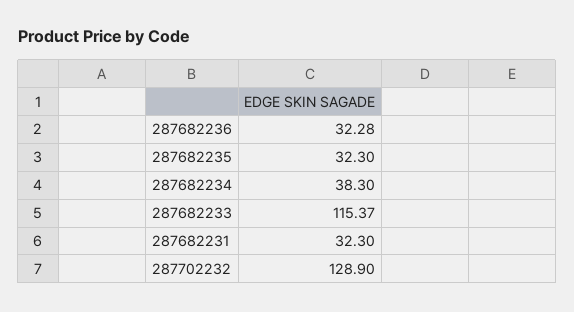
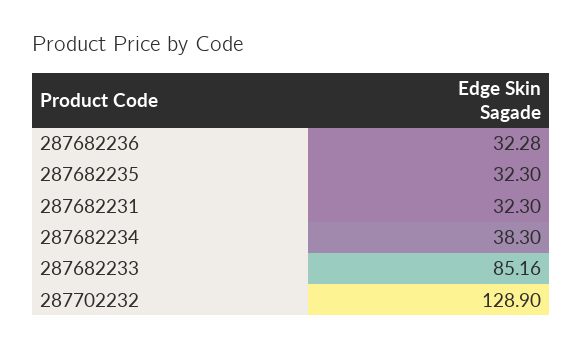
  {
    "287682236": 32.28,
    "287682235": 32.3,
    "287682234": 38.3,
-   "287682233": 115.37,
+   "287682233": 85.16,
    "287682231": 32.3,
    "287702232": 128.9
  }

